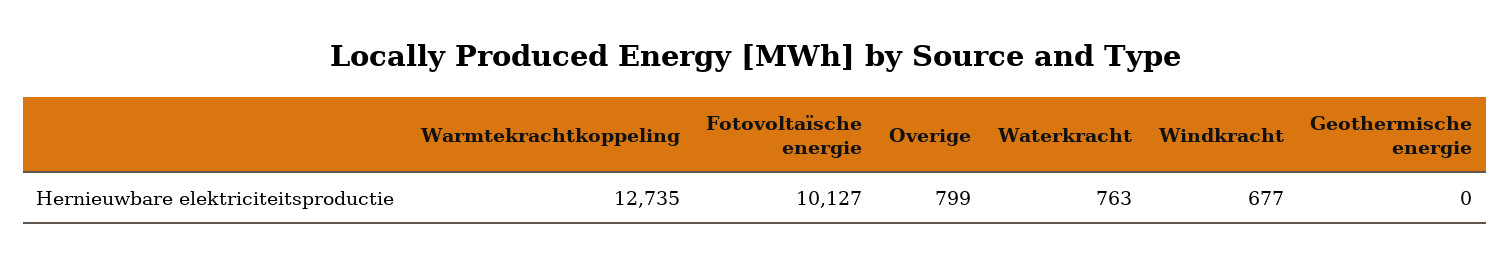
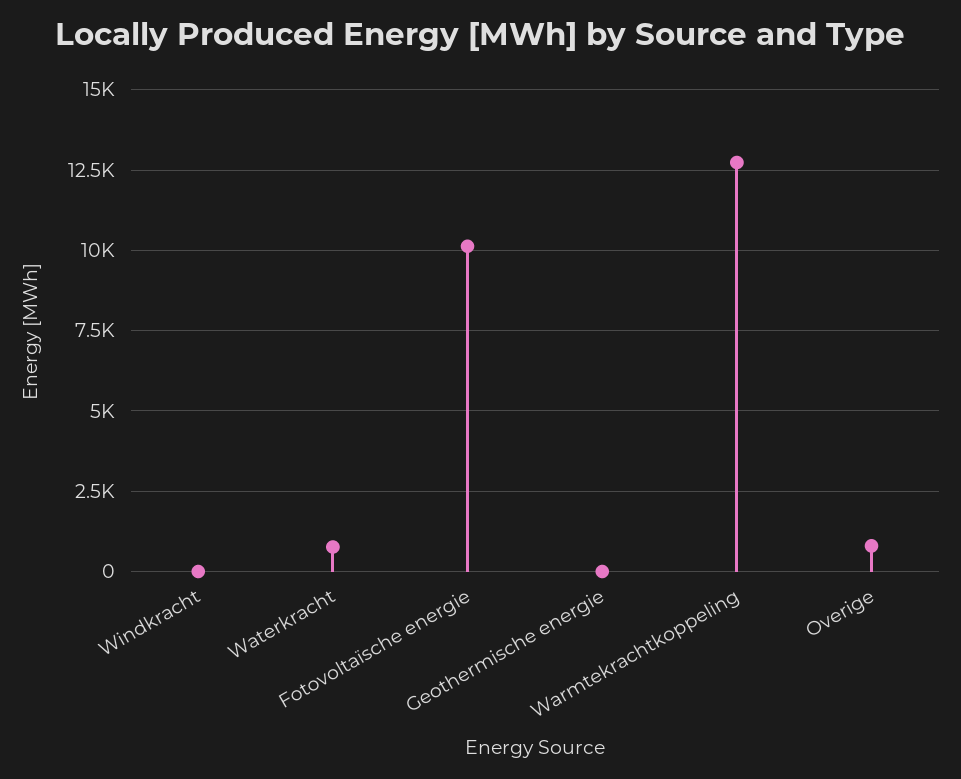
  {
    "Warmtekrachtkoppeling": 12735,
    "Fotovoltaïsche energie": 10127,
    "Overige": 799,
    "Waterkracht": 763,
-   "Windkracht": 677,
+   "Windkracht": 0,
    "Geothermische energie": 0
  }

